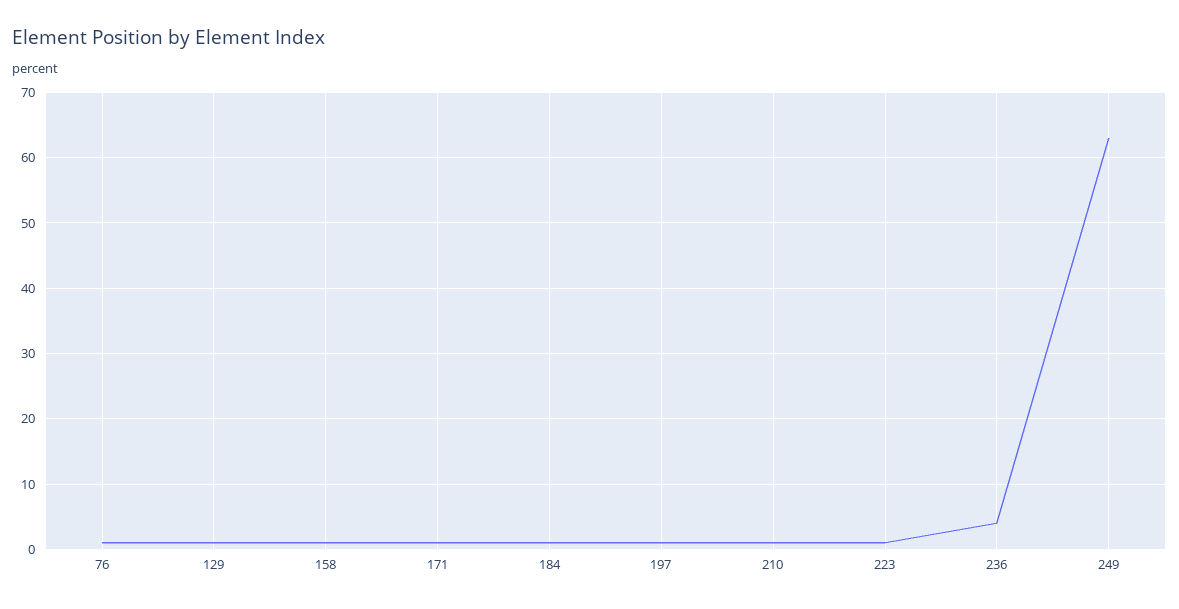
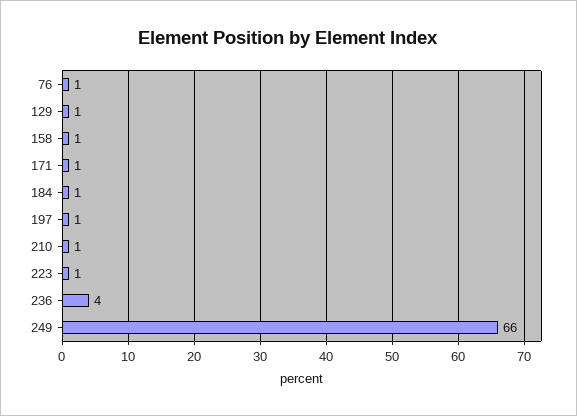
  {
    "76": 1,
    "129": 1,
    "158": 1,
    "171": 1,
    "184": 1,
    "197": 1,
    "210": 1,
    "223": 1,
    "236": 4,
-   "249": 63
+   "249": 66
  }

